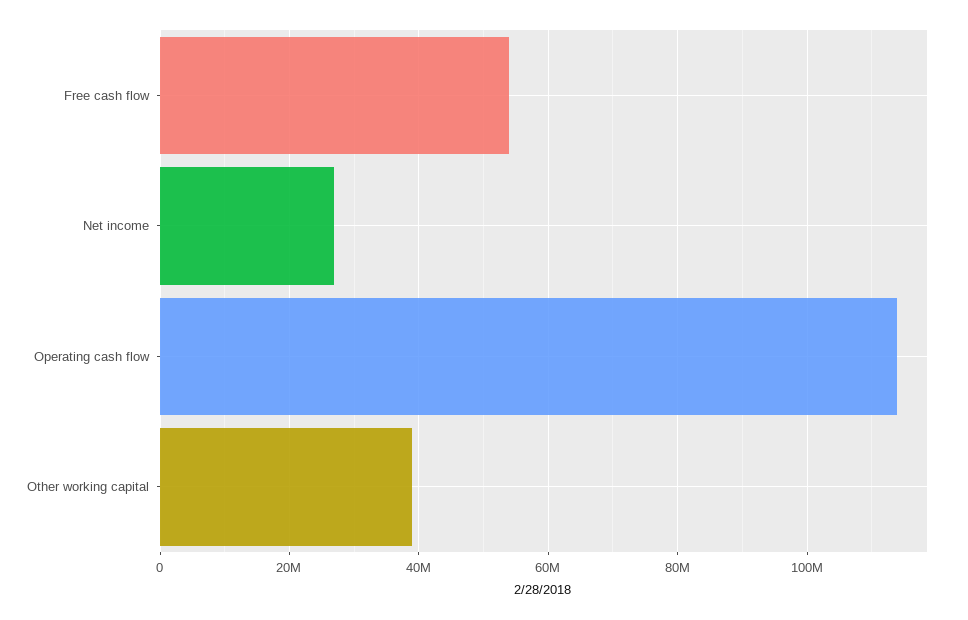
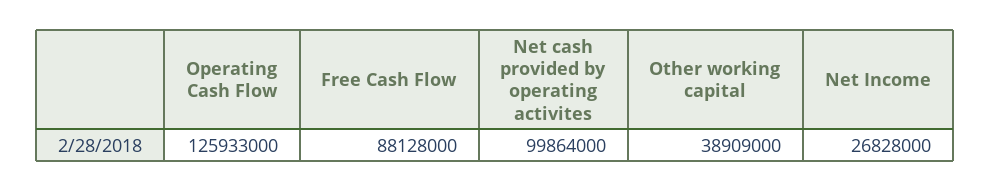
  {
-   "Free cash flow": 54000000,
+   "Free cash flow": 88128000,
    "Net income": 26828000,
-   "Operating cash flow": 114000000,
+   "Operating cash flow": 125933000,
-   "Other working capital": 38909000
+   "Other working capital": 38909000,
+   "Net cash provided by operating activites": 99864000
  }

